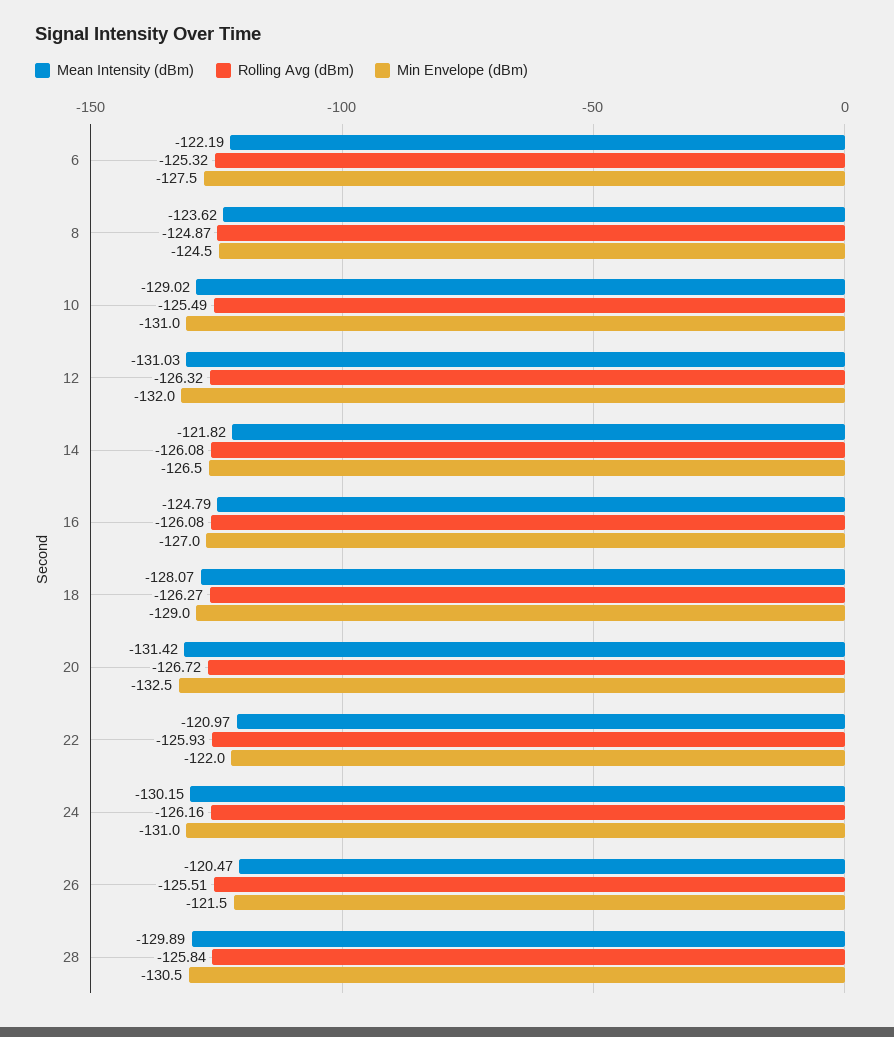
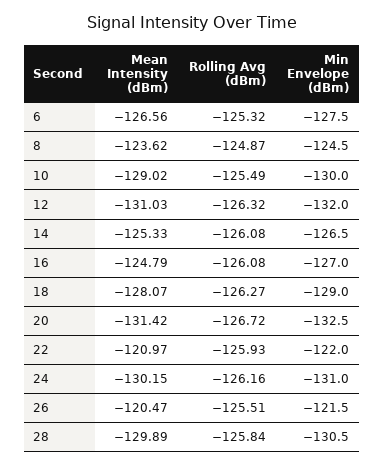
  {
    "Mean Intensity (dBm)": {
-     "6": -122.19,
+     "6": -126.56,
      "8": -123.62,
      "10": -129.02,
      "12": -131.03,
-     "14": -121.82,
+     "14": -125.33,
      "16": -124.79,
      "18": -128.07,
      "20": -131.42,
      "22": -120.97,
      "24": -130.15,
      "26": -120.47,
      "28": -129.89
    },
    "Rolling Avg (dBm)": {
      "6": -125.32,
      "8": -124.87,
      "10": -125.49,
      "12": -126.32,
      "14": -126.08,
      "16": -126.08,
      "18": -126.27,
      "20": -126.72,
      "22": -125.93,
      "24": -126.16,
      "26": -125.51,
      "28": -125.84
    },
    "Min Envelope (dBm)": {
      "6": -127.5,
      "8": -124.5,
-     "10": -131,
+     "10": -130,
      "12": -132,
      "14": -126.5,
      "16": -127,
      "18": -129,
      "20": -132.5,
      "22": -122,
      "24": -131,
      "26": -121.5,
      "28": -130.5
    }
  }

